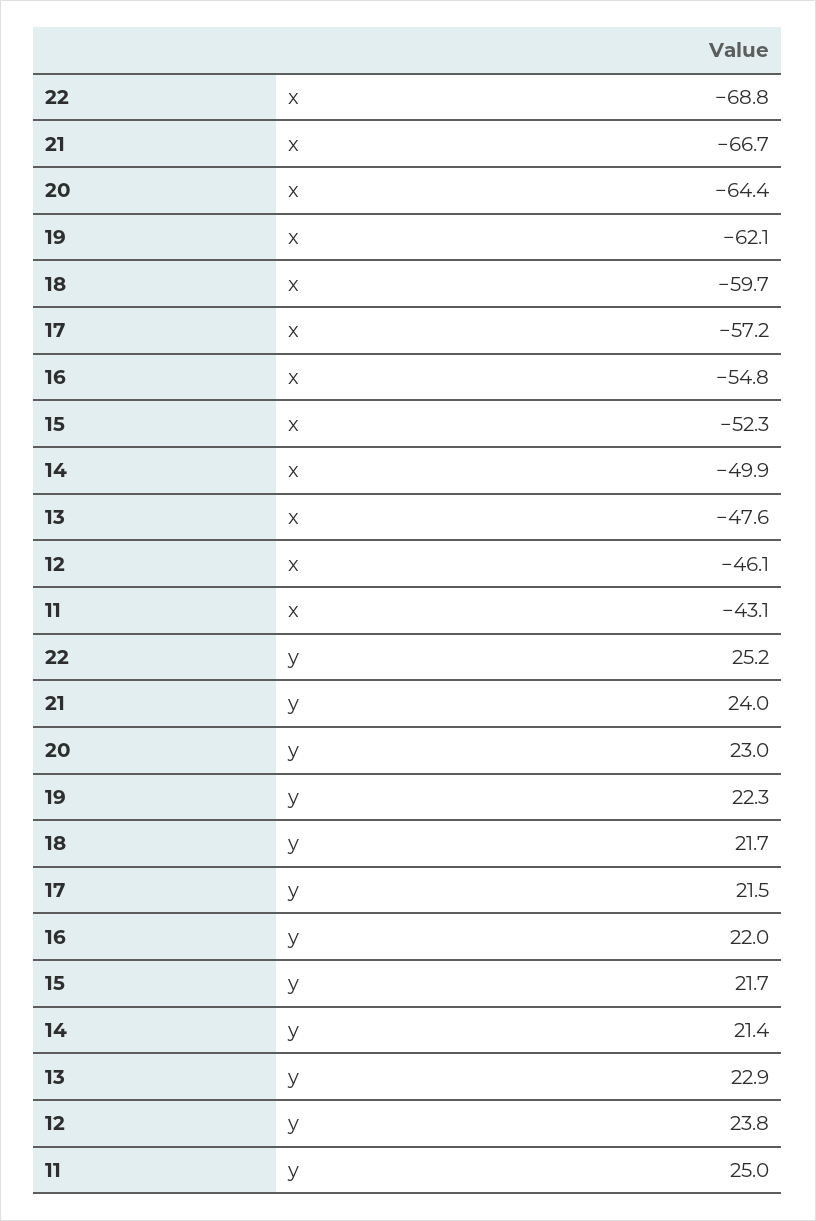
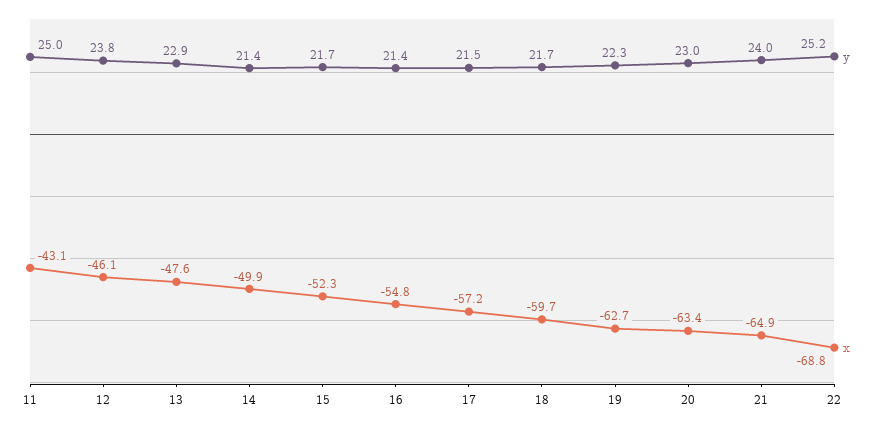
  {
    "x": {
      "22": -68.8,
-     "21": -66.7,
+     "21": -64.9,
-     "20": -64.4,
+     "20": -63.4,
-     "19": -62.1,
+     "19": -62.7,
      "18": -59.7,
      "17": -57.2,
      "16": -54.8,
      "15": -52.3,
      "14": -49.9,
      "13": -47.6,
      "12": -46.1,
      "11": -43.1
    },
    "y": {
      "22": 25.2,
      "21": 24,
      "20": 23,
      "19": 22.3,
      "18": 21.7,
      "17": 21.5,
-     "16": 22,
+     "16": 21.4,
      "15": 21.7,
      "14": 21.4,
      "13": 22.9,
      "12": 23.8,
      "11": 25
    }
  }

